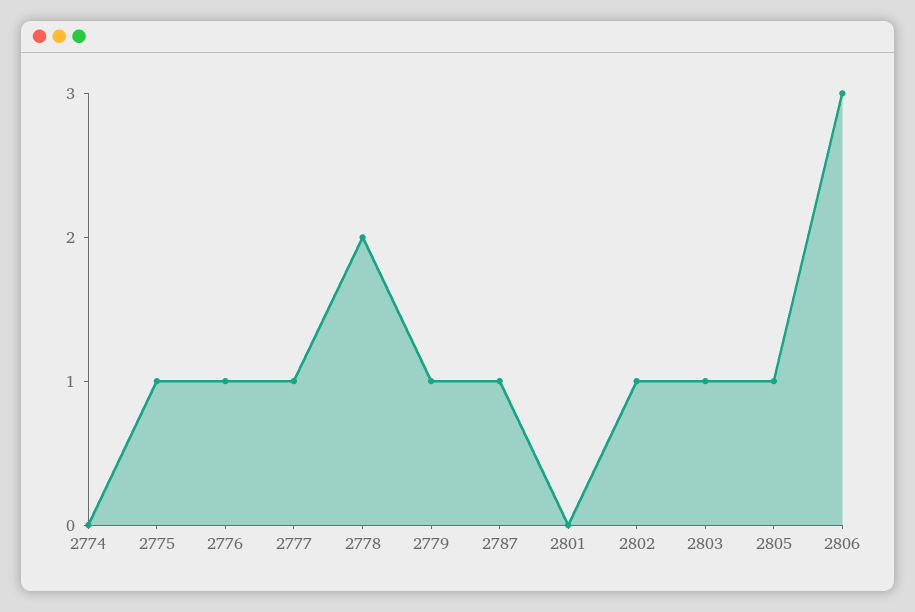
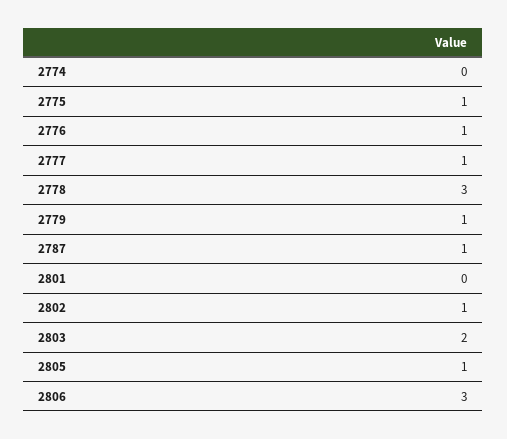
  {
    "2774": 0,
    "2775": 1,
    "2776": 1,
    "2777": 1,
-   "2778": 2,
+   "2778": 3,
    "2779": 1,
    "2787": 1,
    "2801": 0,
    "2802": 1,
-   "2803": 1,
+   "2803": 2,
    "2805": 1,
    "2806": 3
  }

